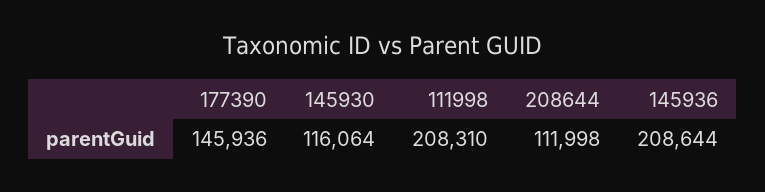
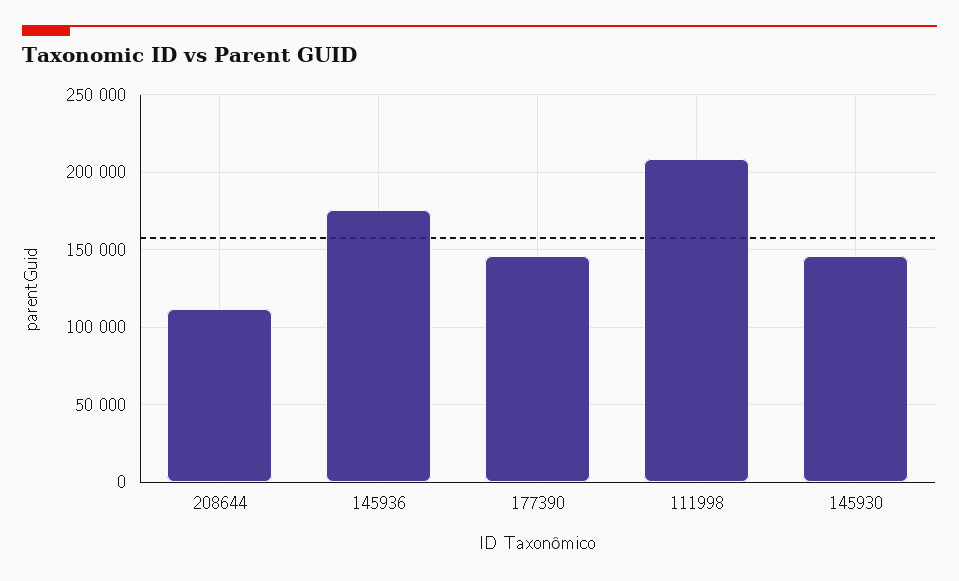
  {
    "177390": 145936,
-   "145930": 116064,
+   "145930": 145000,
    "111998": 208310,
    "208644": 111998,
-   "145936": 208644
+   "145936": 175000
  }

